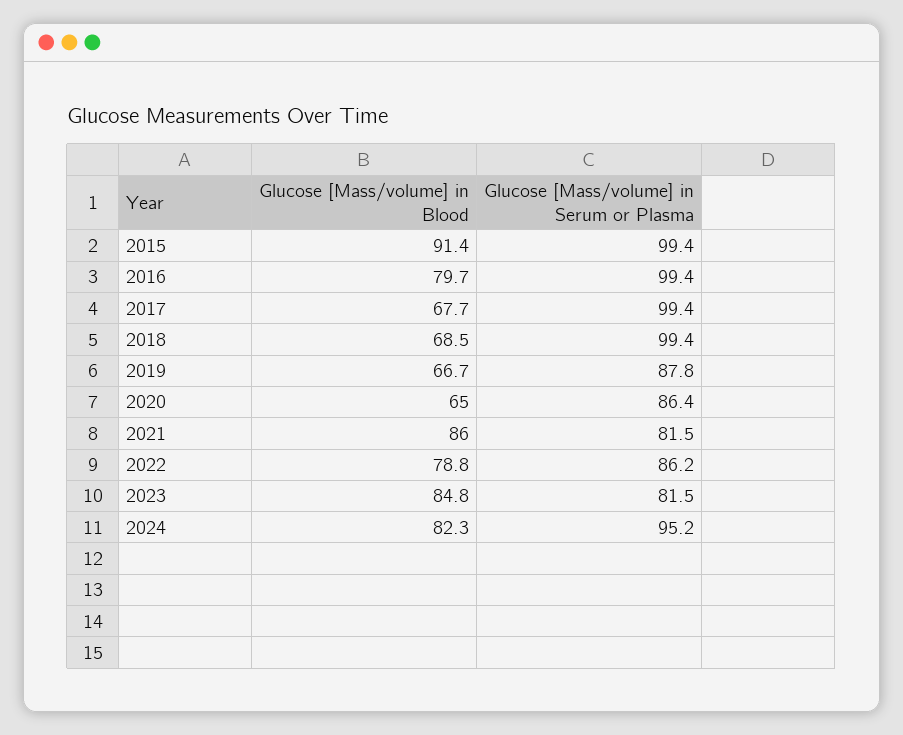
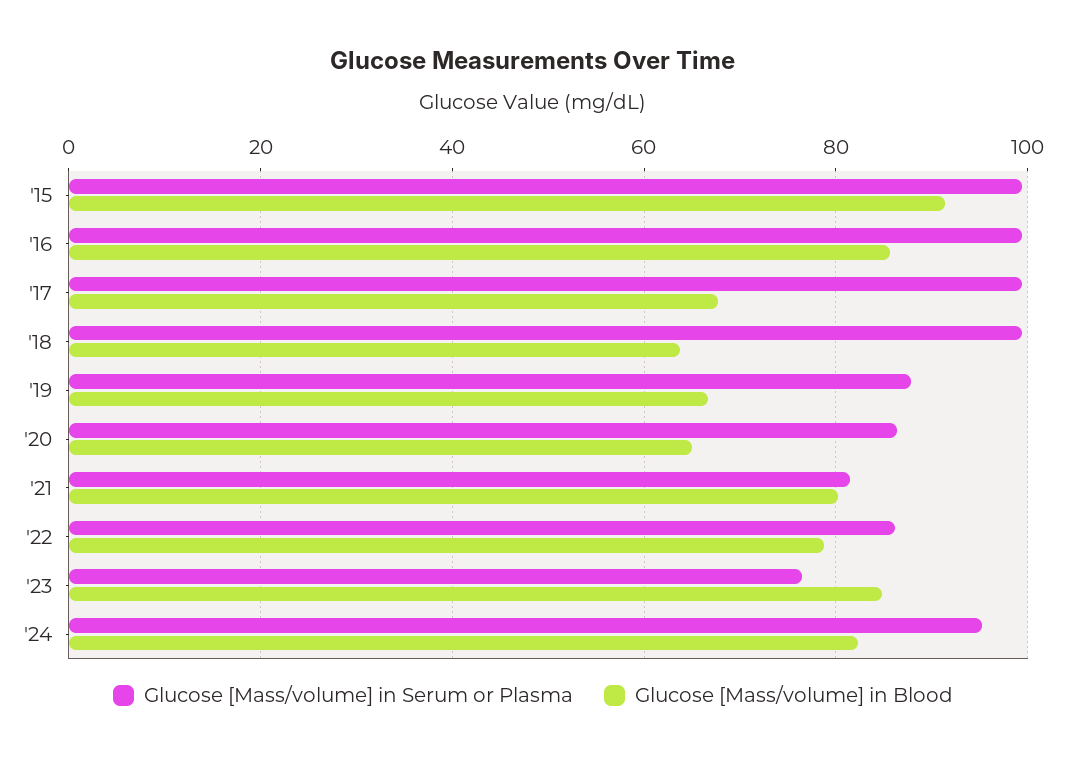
  {
    "Glucose [Mass/volume] in Blood": {
      "2015": 91.4,
-     "2016": 79.7,
+     "2016": 86,
      "2017": 67.7,
-     "2018": 68.5,
+     "2018": 64,
      "2019": 66.7,
      "2020": 65,
-     "2021": 86,
+     "2021": 80,
      "2022": 78.8,
      "2023": 84.8,
      "2024": 82.3
    },
    "Glucose [Mass/volume] in Serum or Plasma": {
      "2015": 99.4,
      "2016": 99.4,
      "2017": 99.4,
      "2018": 99.4,
      "2019": 87.8,
      "2020": 86.4,
      "2021": 81.5,
      "2022": 86.2,
-     "2023": 81.5,
+     "2023": 76,
      "2024": 95.2
    }
  }

